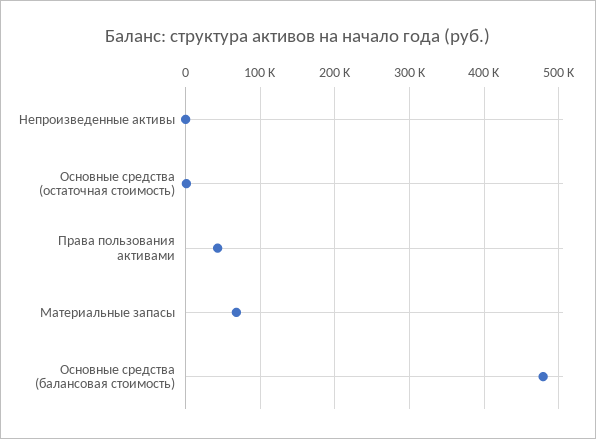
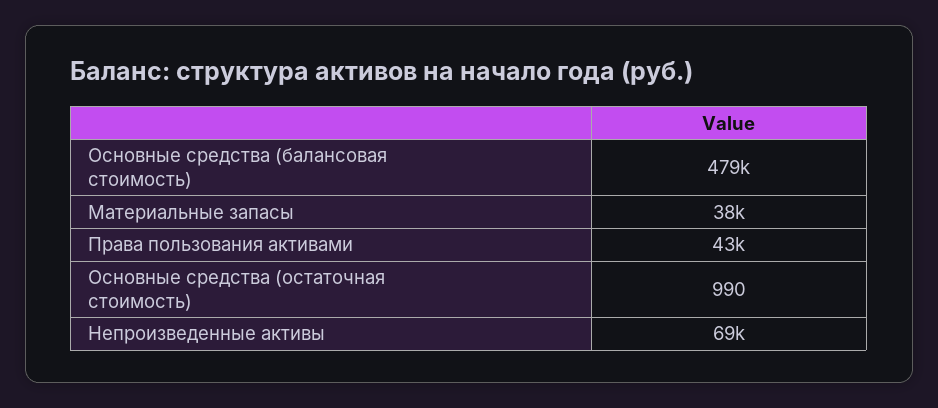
  {
-   "Непроизведенные активы": 0,
+   "Непроизведенные активы": 69000,
    "Основные средства (остаточная стоимость)": 990,
    "Права пользования активами": 43000,
-   "Материальные запасы": 70000,
+   "Материальные запасы": 38000,
    "Основные средства (балансовая стоимость)": 479000
  }

